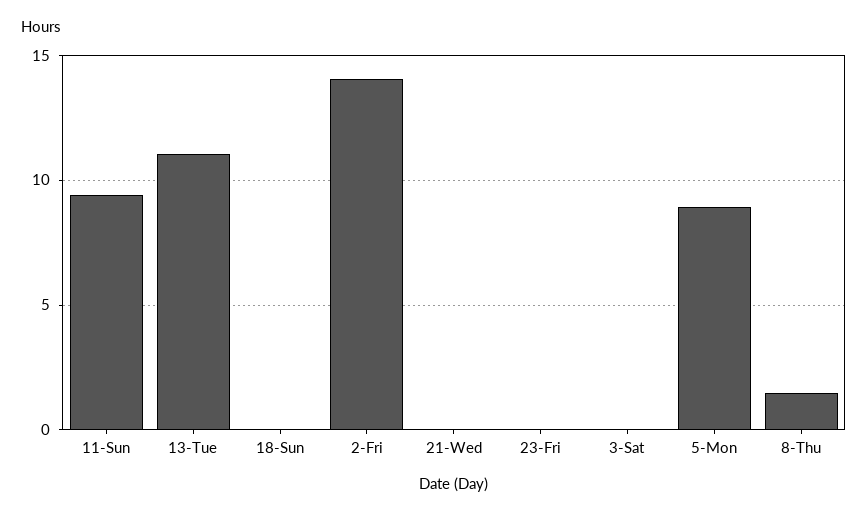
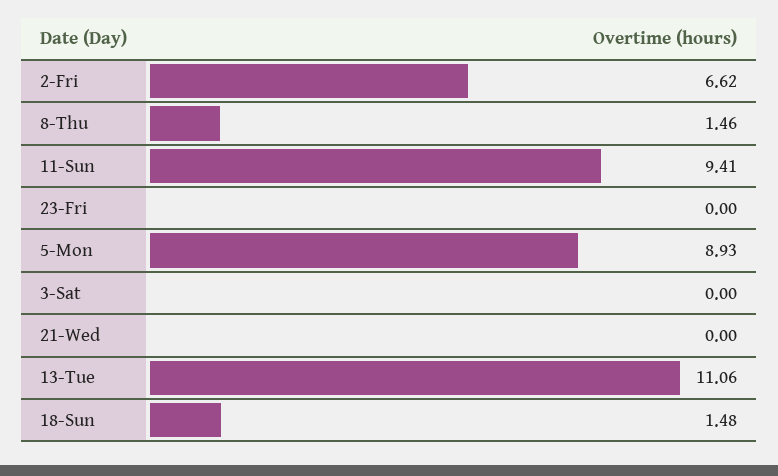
  {
    "11-Sun": 9.41,
    "13-Tue": 11.06,
-   "18-Sun": 0,
+   "18-Sun": 1.48,
-   "2-Fri": 14,
+   "2-Fri": 6.62,
    "21-Wed": 0,
    "23-Fri": 0,
    "3-Sat": 0,
    "5-Mon": 8.93,
    "8-Thu": 1.46
  }

